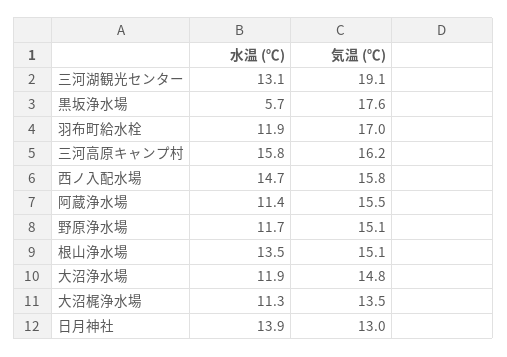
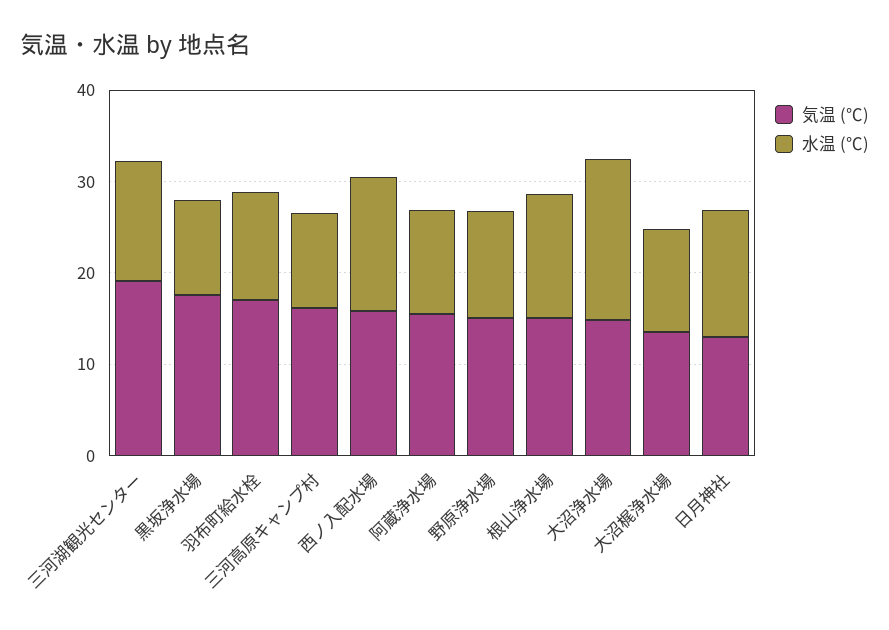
  {
    "水温 (℃)": {
      "三河湖観光センター": 13.1,
-     "黒坂浄水場": 5.7,
+     "黒坂浄水場": 10,
      "羽布町給水栓": 11.9,
-     "三河高原キャンプ村": 15.8,
+     "三河高原キャンプ村": 10,
      "西ノ入配水場": 14.7,
      "阿蔵浄水場": 11.4,
      "野原浄水場": 11.7,
      "根山浄水場": 13.5,
-     "大沼浄水場": 11.9,
+     "大沼浄水場": 18,
      "大沼梶浄水場": 11.3,
      "日月神社": 13.9
    },
    "気温 (℃)": {
      "三河湖観光センター": 19.1,
      "黒坂浄水場": 17.6,
      "羽布町給水栓": 17,
      "三河高原キャンプ村": 16.2,
      "西ノ入配水場": 15.8,
      "阿蔵浄水場": 15.5,
      "野原浄水場": 15.1,
      "根山浄水場": 15.1,
      "大沼浄水場": 14.8,
      "大沼梶浄水場": 13.5,
      "日月神社": 13
    }
  }

